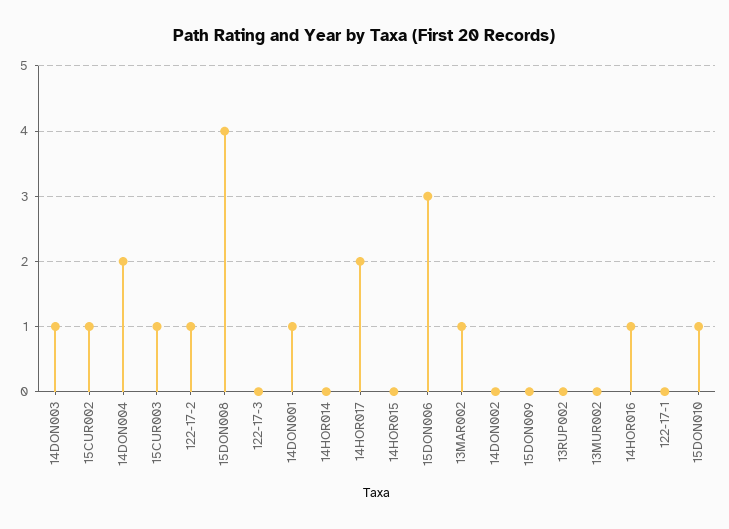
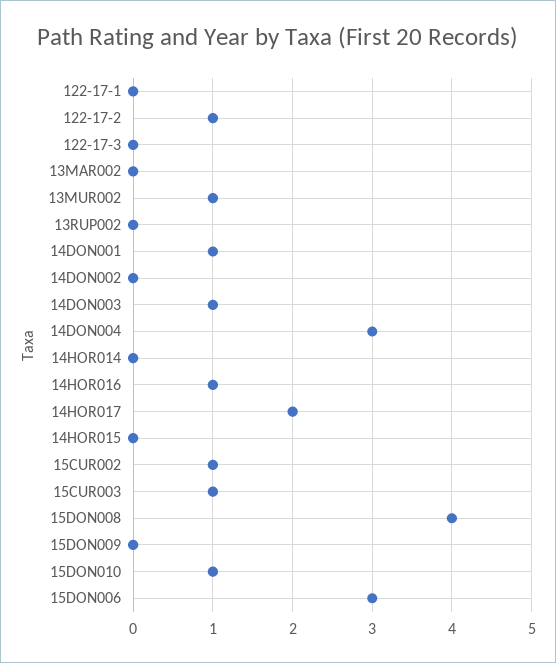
  {
    "14DON003": 1,
    "15CUR002": 1,
-   "14DON004": 2,
+   "14DON004": 3,
    "15CUR003": 1,
    "122-17-2": 1,
    "15DON008": 4,
    "122-17-3": 0,
    "14DON001": 1,
    "14HOR014": 0,
    "14HOR017": 2,
    "14HOR015": 0,
    "15DON006": 3,
-   "13MAR002": 1,
+   "13MAR002": 0,
    "14DON002": 0,
    "15DON009": 0,
    "13RUP002": 0,
-   "13MUR002": 0,
+   "13MUR002": 1,
    "14HOR016": 1,
    "122-17-1": 0,
    "15DON010": 1
  }

